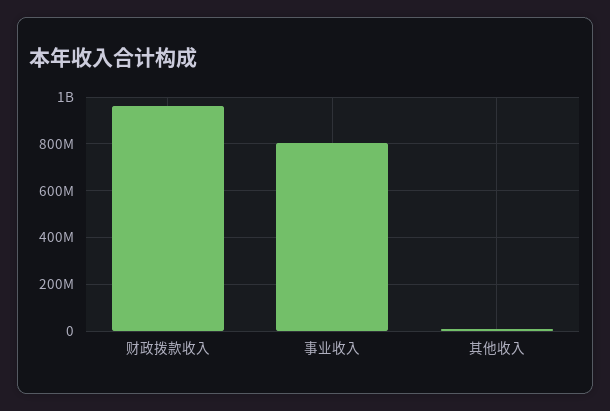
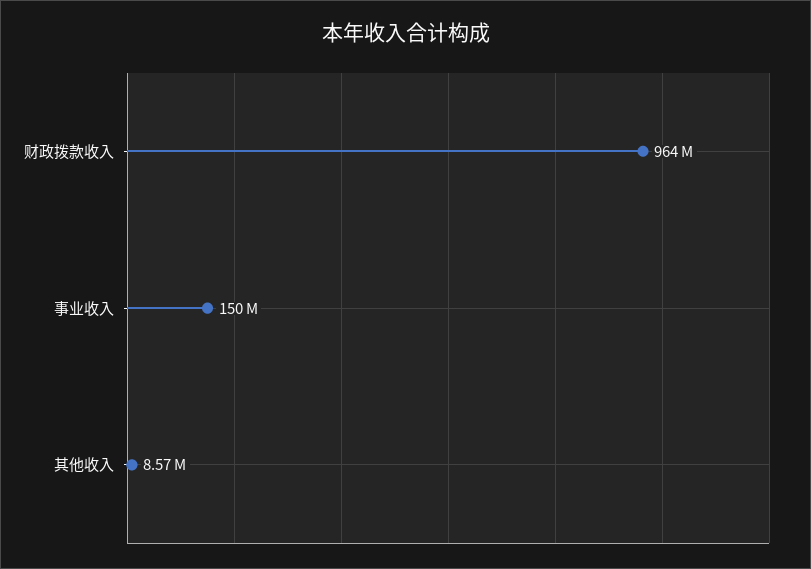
  {
    "财政拨款收入": 964000000,
-   "事业收入": 800000000,
+   "事业收入": 150000000,
    "其他收入": 8570000
  }

